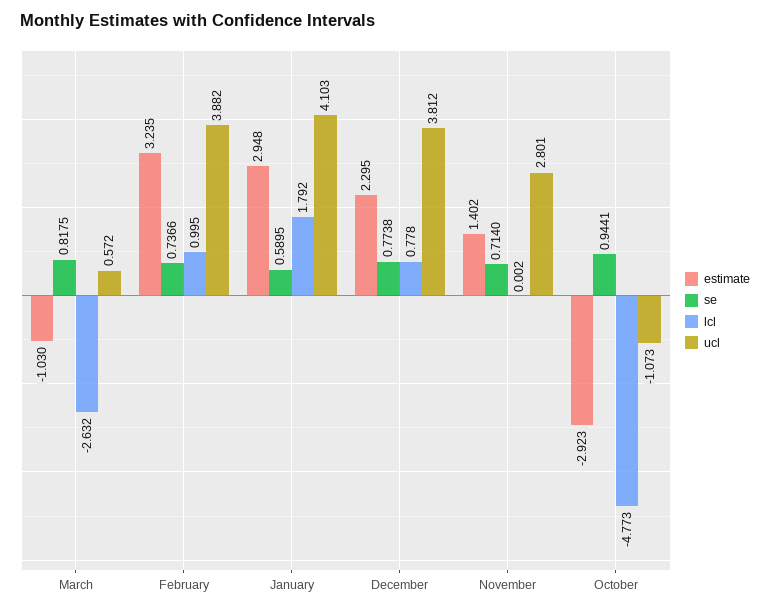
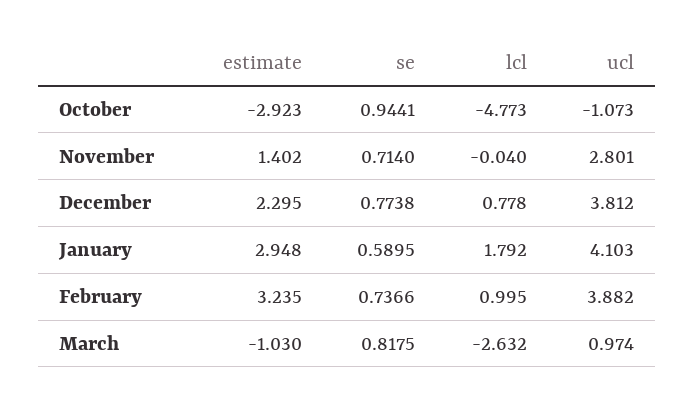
  {
    "estimate": {
      "March": -1.03,
      "February": 3.235,
      "January": 2.948,
      "December": 2.295,
      "November": 1.402,
      "October": -2.923
    },
    "se": {
      "March": 0.8175,
      "February": 0.7366,
      "January": 0.5895,
      "December": 0.7738,
      "November": 0.714,
      "October": 0.9441
    },
    "lcl": {
      "March": -2.632,
      "February": 0.995,
      "January": 1.792,
      "December": 0.778,
-     "November": 0.002,
+     "November": -0.04,
      "October": -4.773
    },
    "ucl": {
-     "March": 0.572,
+     "March": 0.974,
      "February": 3.882,
      "January": 4.103,
      "December": 3.812,
      "November": 2.801,
      "October": -1.073
    }
  }

